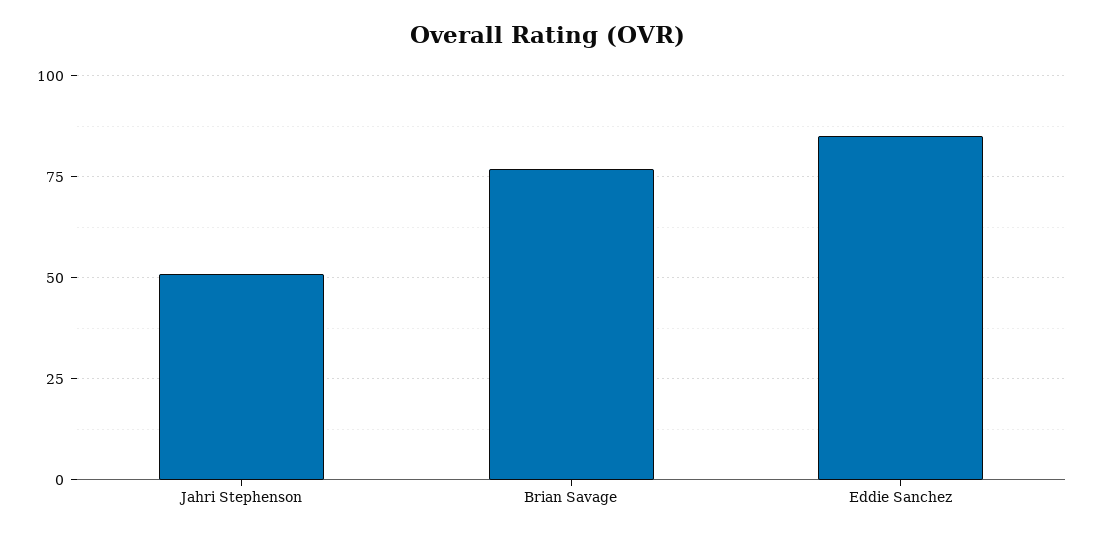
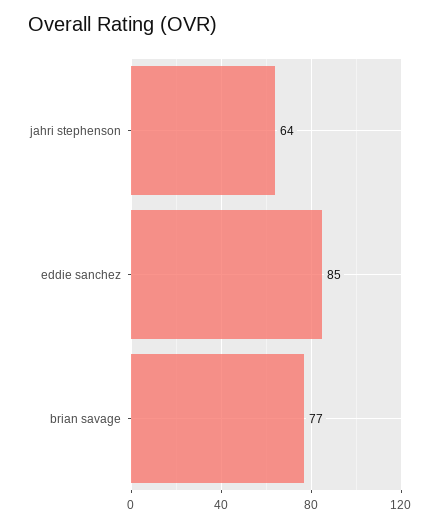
  {
-   "Jahri Stephenson": 50,
+   "Jahri Stephenson": 64,
    "Brian Savage": 77,
    "Eddie Sanchez": 85
  }

